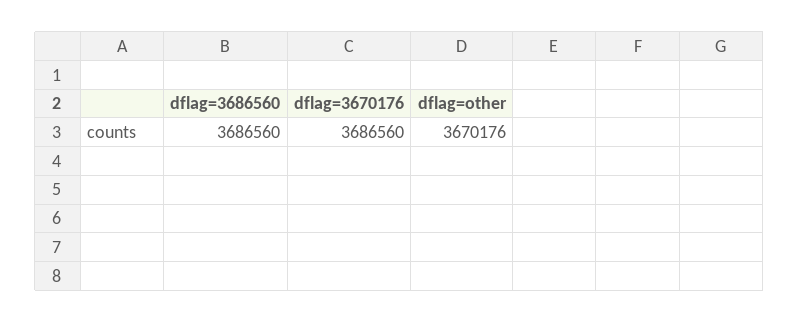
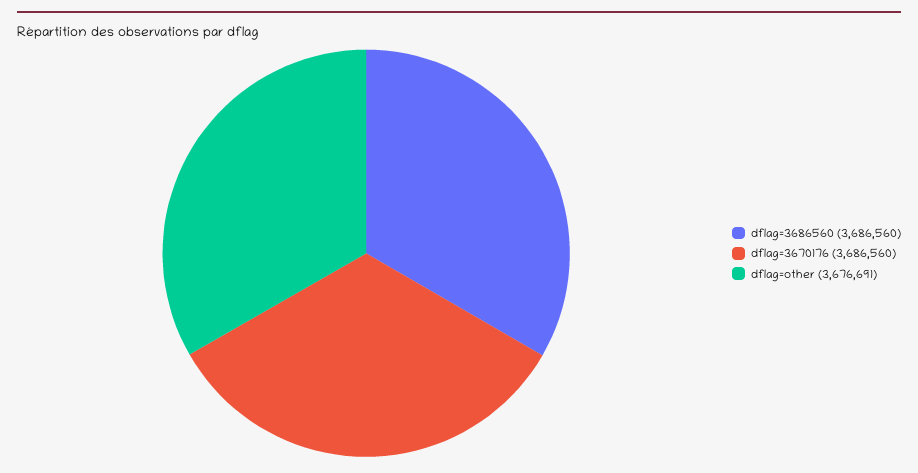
  {
    "dflag=3686560": 3686560,
    "dflag=3670176": 3686560,
-   "dflag=other": 3670176
+   "dflag=other": 3676691
  }

